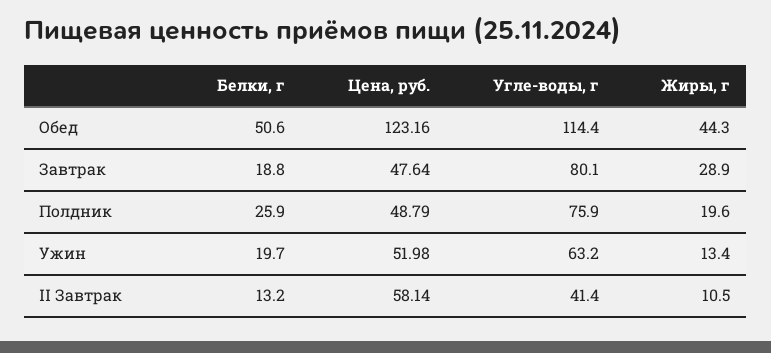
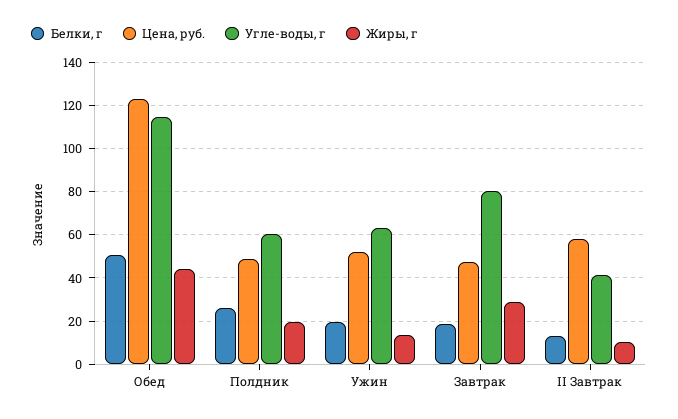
  {
    "Белки, г": {
      "Обед": 50.6,
      "Завтрак": 18.8,
      "Полдник": 25.9,
      "Ужин": 19.7,
      "II Завтрак": 13.2
    },
    "Цена, руб.": {
      "Обед": 123.16,
      "Завтрак": 47.64,
      "Полдник": 48.79,
      "Ужин": 51.98,
      "II Завтрак": 58.14
    },
    "Угле-воды, г": {
      "Обед": 114.4,
      "Завтрак": 80.1,
-     "Полдник": 75.9,
+     "Полдник": 60,
      "Ужин": 63.2,
      "II Завтрак": 41.4
    },
    "Жиры, г": {
      "Обед": 44.3,
      "Завтрак": 28.9,
      "Полдник": 19.6,
      "Ужин": 13.4,
      "II Завтрак": 10.5
    }
  }

